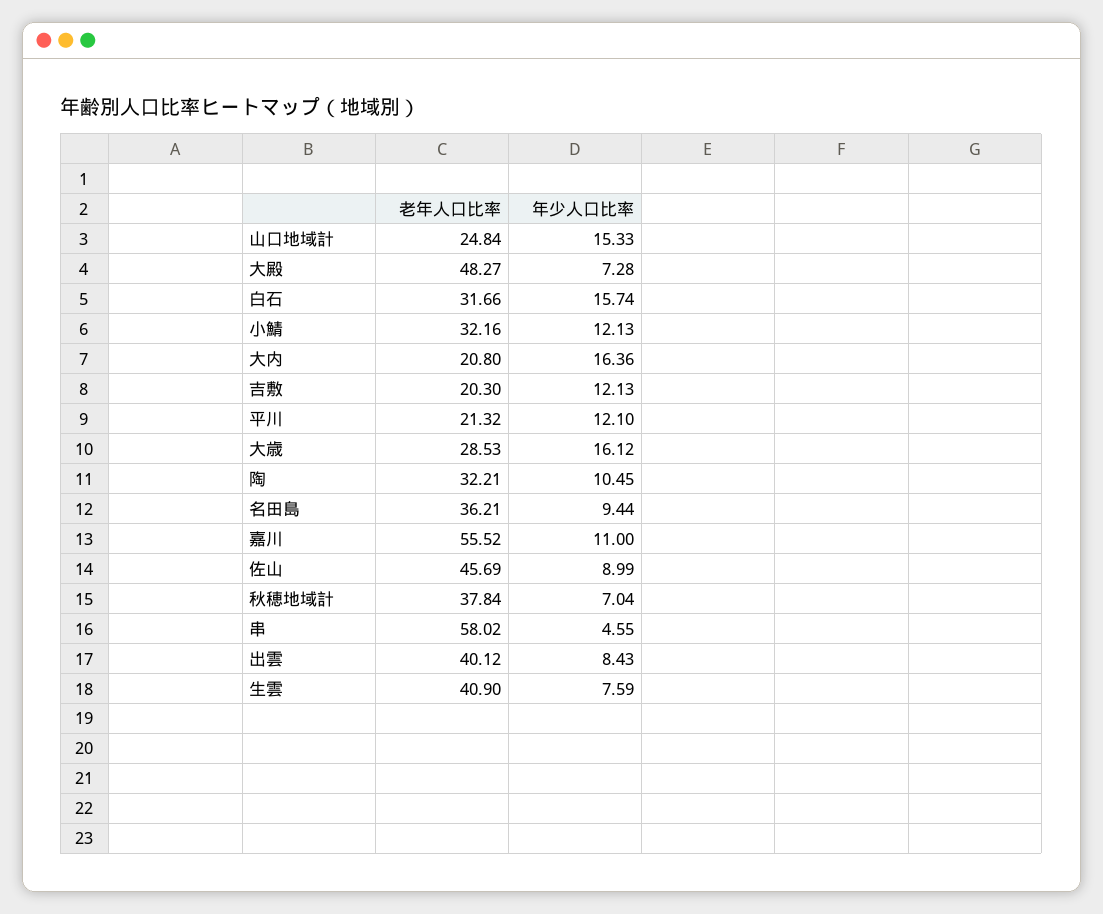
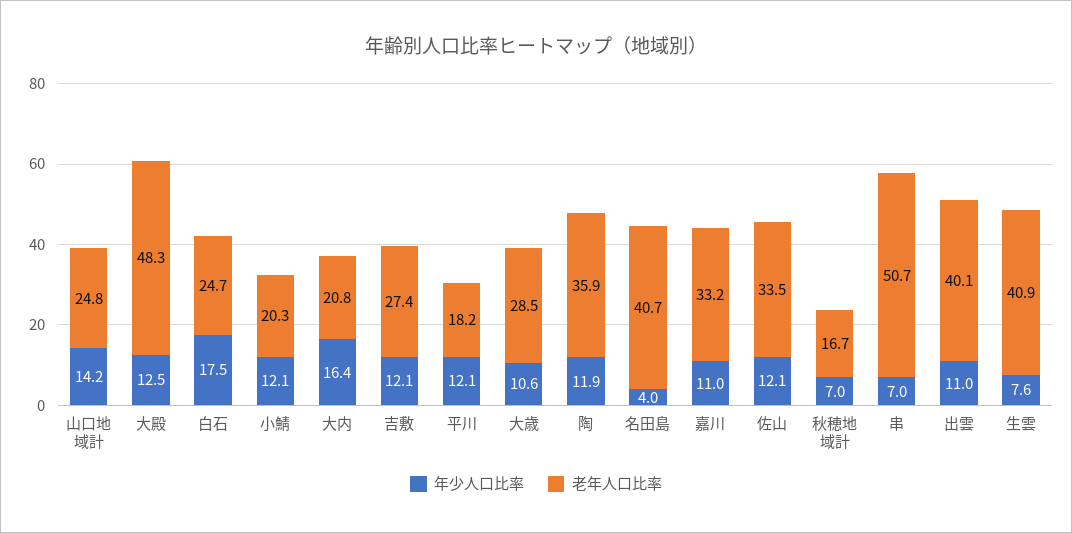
  {
    "老年人口比率": {
      "山口地域計": 24.84,
      "大殿": 48.27,
-     "白石": 31.66,
+     "白石": 24.7,
-     "小鯖": 32.16,
+     "小鯖": 20.3,
      "大内": 20.8,
-     "吉敷": 20.3,
+     "吉敷": 27.4,
-     "平川": 21.32,
+     "平川": 18.2,
      "大歳": 28.53,
-     "陶": 32.21,
+     "陶": 35.9,
-     "名田島": 36.21,
+     "名田島": 40.7,
-     "嘉川": 55.52,
+     "嘉川": 33.2,
-     "佐山": 45.69,
+     "佐山": 33.5,
-     "秋穂地域計": 37.84,
+     "秋穂地域計": 16.7,
-     "串": 58.02,
+     "串": 50.7,
      "出雲": 40.12,
      "生雲": 40.9
    },
    "年少人口比率": {
-     "山口地域計": 15.33,
+     "山口地域計": 14.2,
-     "大殿": 7.28,
+     "大殿": 12.5,
-     "白石": 15.74,
+     "白石": 17.5,
      "小鯖": 12.13,
      "大内": 16.36,
      "吉敷": 12.13,
      "平川": 12.1,
-     "大歳": 16.12,
+     "大歳": 10.6,
-     "陶": 10.45,
+     "陶": 11.9,
-     "名田島": 9.44,
+     "名田島": 4,
      "嘉川": 11,
-     "佐山": 8.99,
+     "佐山": 12.1,
      "秋穂地域計": 7.04,
-     "串": 4.55,
+     "串": 7,
-     "出雲": 8.43,
+     "出雲": 11,
      "生雲": 7.59
    }
  }

